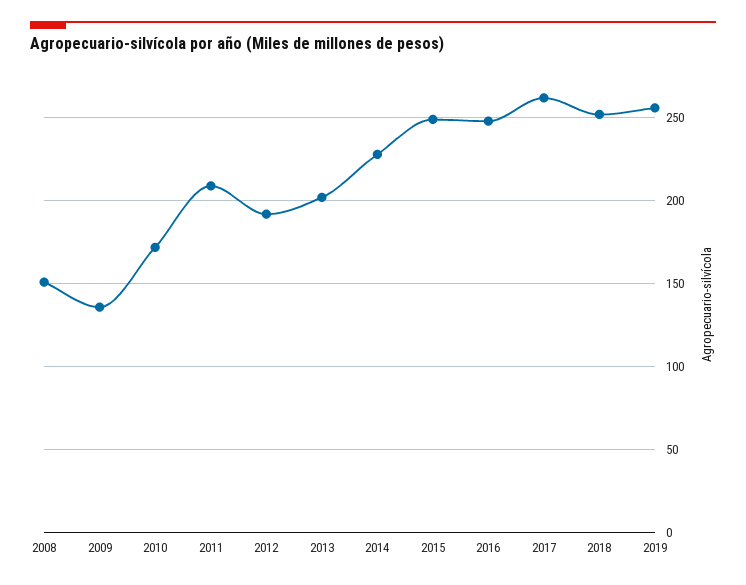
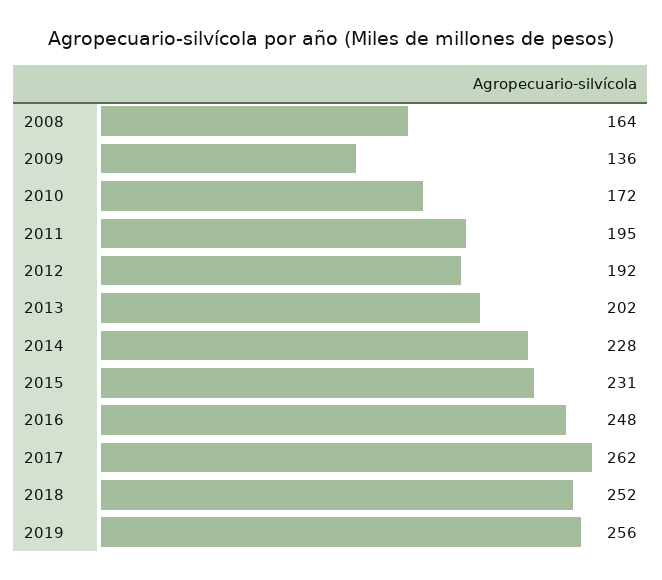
  {
-   "2008": 150,
+   "2008": 164,
    "2009": 136,
    "2010": 172,
-   "2011": 210,
+   "2011": 195,
    "2012": 192,
    "2013": 202,
    "2014": 228,
-   "2015": 250,
+   "2015": 231,
    "2016": 248,
    "2017": 262,
    "2018": 252,
    "2019": 256
  }

